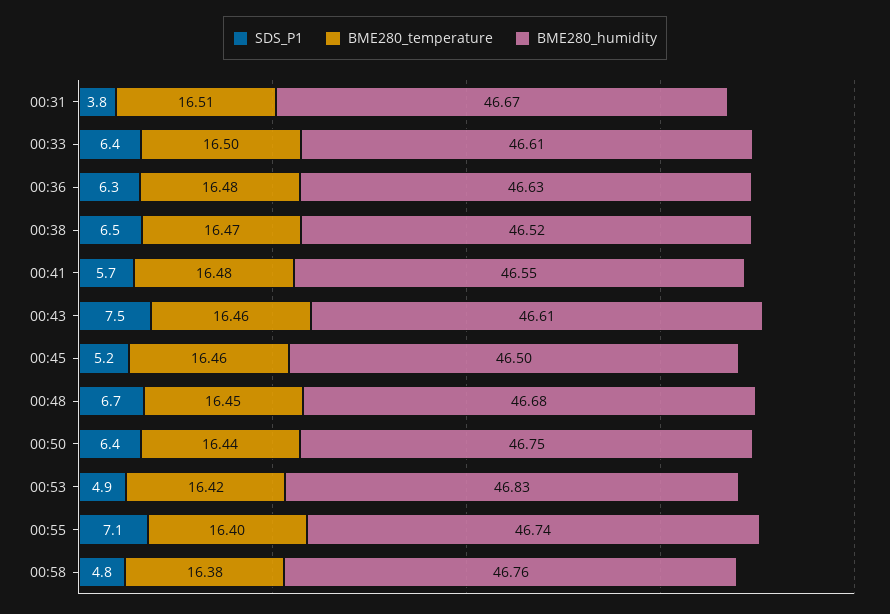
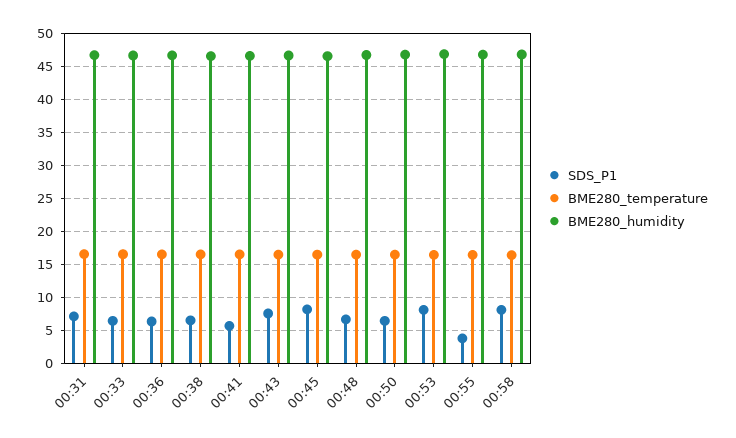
  {
    "SDS_P1": {
-     "00:31": 3.8,
+     "00:31": 7,
      "00:33": 6.4,
      "00:36": 6.3,
      "00:38": 6.5,
      "00:41": 5.7,
      "00:43": 7.5,
-     "00:45": 5.2,
+     "00:45": 8,
      "00:48": 6.7,
      "00:50": 6.4,
-     "00:53": 4.9,
+     "00:53": 8,
-     "00:55": 7.1,
+     "00:55": 4,
-     "00:58": 4.8
+     "00:58": 8
    },
    "BME280_temperature": {
      "00:31": 16.51,
      "00:33": 16.5,
      "00:36": 16.48,
      "00:38": 16.47,
      "00:41": 16.48,
      "00:43": 16.46,
      "00:45": 16.46,
      "00:48": 16.45,
      "00:50": 16.44,
      "00:53": 16.42,
      "00:55": 16.4,
      "00:58": 16.38
    },
    "BME280_humidity": {
      "00:31": 46.67,
      "00:33": 46.61,
      "00:36": 46.63,
      "00:38": 46.52,
      "00:41": 46.55,
      "00:43": 46.61,
      "00:45": 46.5,
      "00:48": 46.68,
      "00:50": 46.75,
      "00:53": 46.83,
      "00:55": 46.74,
      "00:58": 46.76
    }
  }

